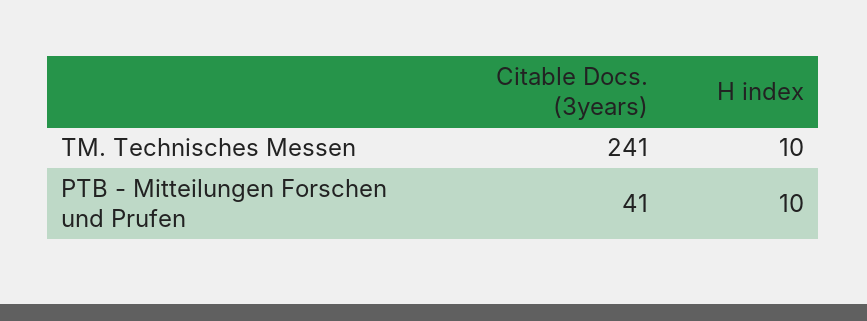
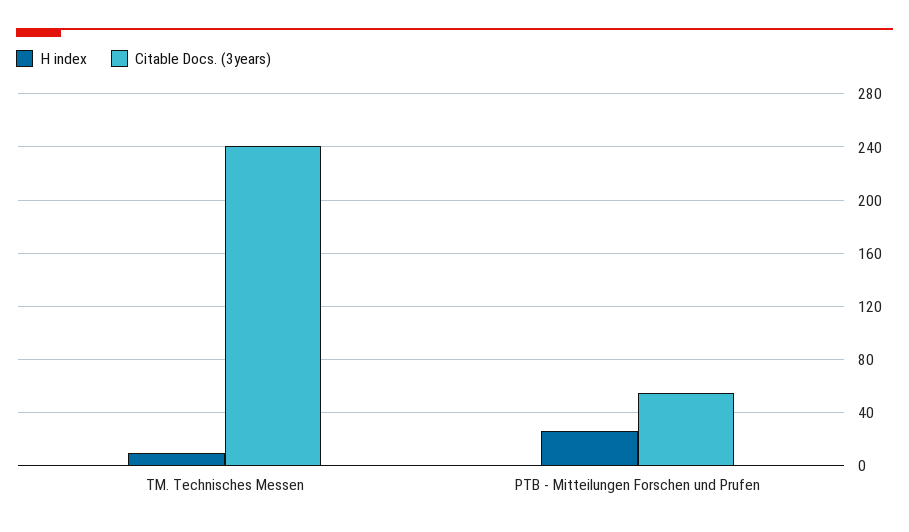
  {
    "Citable Docs. (3years)": {
      "TM. Technisches Messen": 241,
-     "PTB - Mitteilungen Forschen und Prufen": 41
+     "PTB - Mitteilungen Forschen und Prufen": 55
    },
    "H index": {
      "TM. Technisches Messen": 10,
-     "PTB - Mitteilungen Forschen und Prufen": 10
+     "PTB - Mitteilungen Forschen und Prufen": 25
    }
  }

